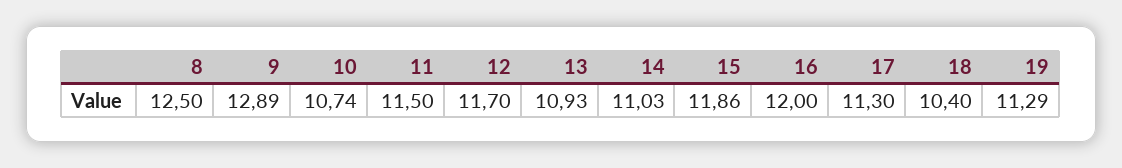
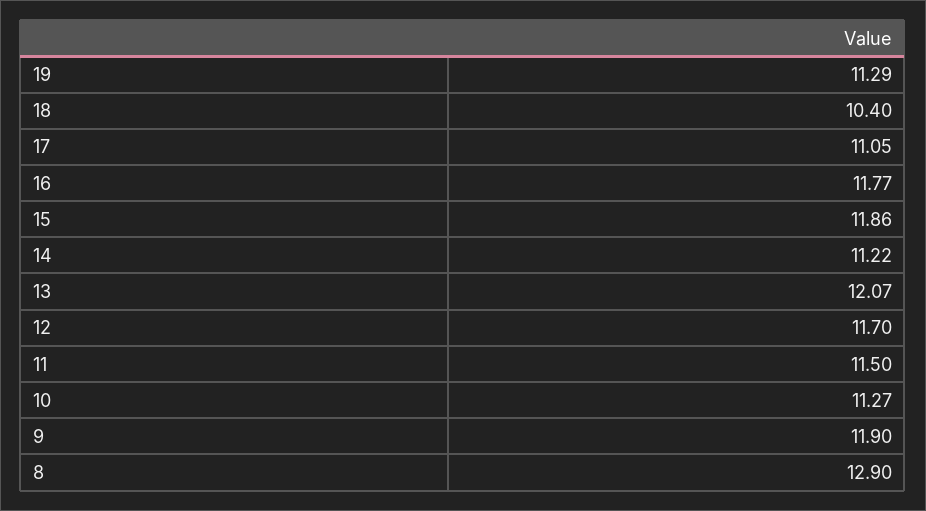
  {
-   "8": 12.5,
+   "8": 12.9,
-   "9": 12.89,
+   "9": 11.9,
-   "10": 10.74,
+   "10": 11.27,
    "11": 11.5,
    "12": 11.7,
-   "13": 10.93,
+   "13": 12.07,
-   "14": 11.03,
+   "14": 11.22,
    "15": 11.86,
-   "16": 12,
+   "16": 11.77,
-   "17": 11.3,
+   "17": 11.05,
    "18": 10.4,
    "19": 11.29
  }

